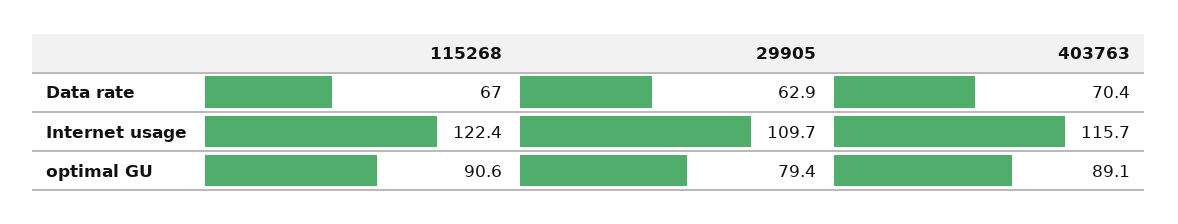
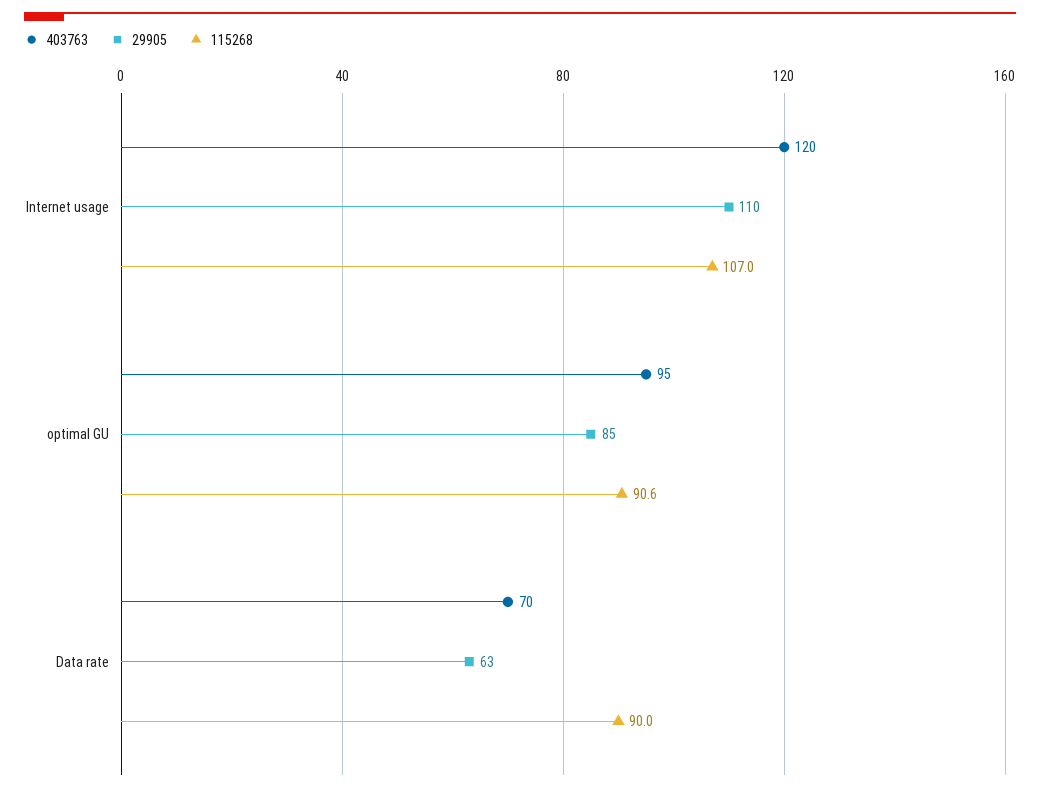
  {
    "115268": {
-     "Data rate": 67,
+     "Data rate": 90,
-     "Internet usage": 122.4,
+     "Internet usage": 107,
      "optimal GU": 90.6
    },
    "29905": {
      "Data rate": 62.9,
      "Internet usage": 109.7,
-     "optimal GU": 79.4
+     "optimal GU": 85
    },
    "403763": {
      "Data rate": 70.4,
-     "Internet usage": 115.7,
+     "Internet usage": 120,
-     "optimal GU": 89.1
+     "optimal GU": 95
    }
  }

